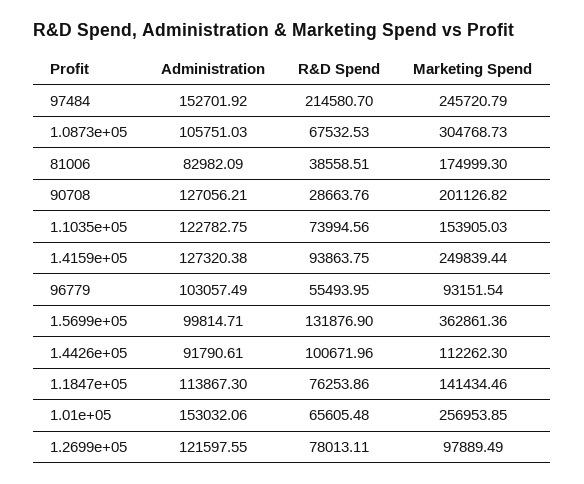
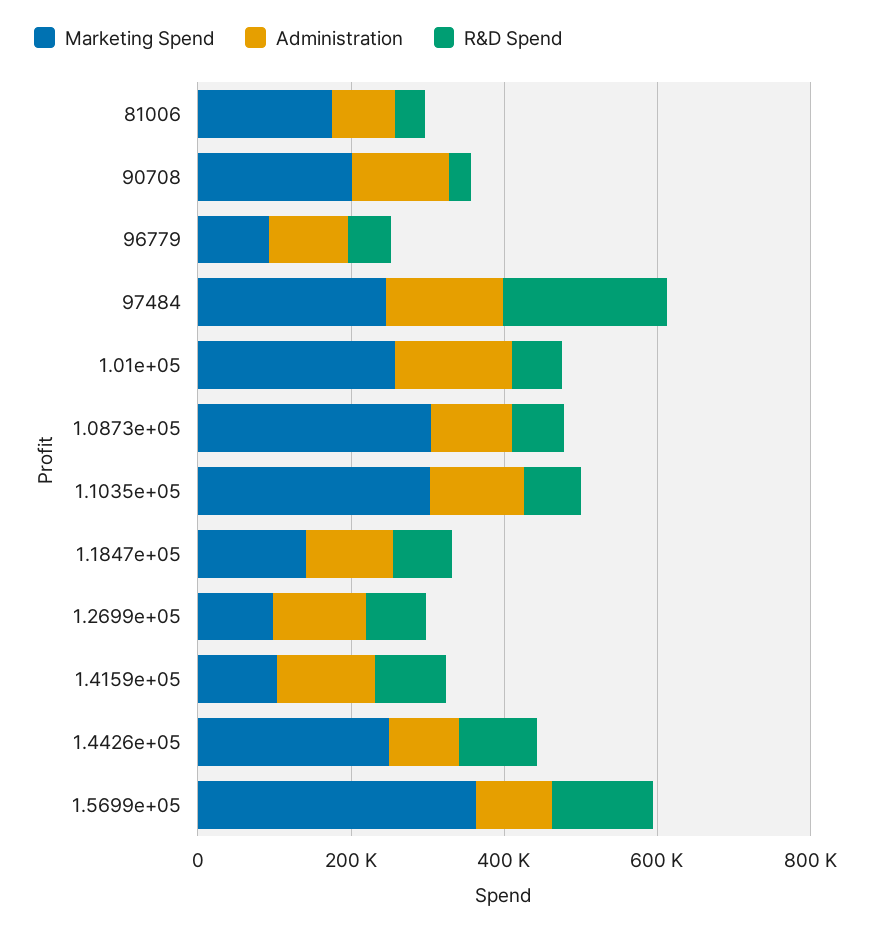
  {
    "Administration": {
      "97484": 152701.92,
      "1.0873e+05": 105751.03,
      "81006": 82982.09,
      "90708": 127056.21,
      "1.1035e+05": 122782.75,
      "1.4159e+05": 127320.38,
      "96779": 103057.49,
      "1.5699e+05": 99814.71,
      "1.4426e+05": 91790.61,
      "1.1847e+05": 113867.3,
      "1.01e+05": 153032.06,
      "1.2699e+05": 121597.55
    },
    "R&D Spend": {
      "97484": 214580.7,
      "1.0873e+05": 67532.53,
      "81006": 38558.51,
      "90708": 28663.76,
      "1.1035e+05": 73994.56,
      "1.4159e+05": 93863.75,
      "96779": 55493.95,
      "1.5699e+05": 131876.9,
      "1.4426e+05": 100671.96,
      "1.1847e+05": 76253.86,
      "1.01e+05": 65605.48,
      "1.2699e+05": 78013.11
    },
    "Marketing Spend": {
      "97484": 245720.79,
      "1.0873e+05": 304768.73,
      "81006": 174999.3,
      "90708": 201126.82,
-     "1.1035e+05": 153905.03,
+     "1.1035e+05": 300000,
-     "1.4159e+05": 249839.44,
+     "1.4159e+05": 100000,
      "96779": 93151.54,
      "1.5699e+05": 362861.36,
-     "1.4426e+05": 112262.3,
+     "1.4426e+05": 250000,
      "1.1847e+05": 141434.46,
      "1.01e+05": 256953.85,
      "1.2699e+05": 97889.49
    }
  }

